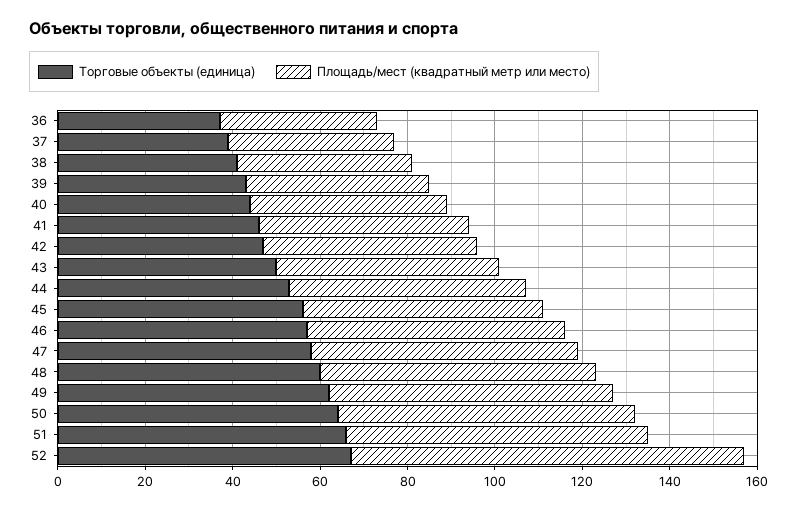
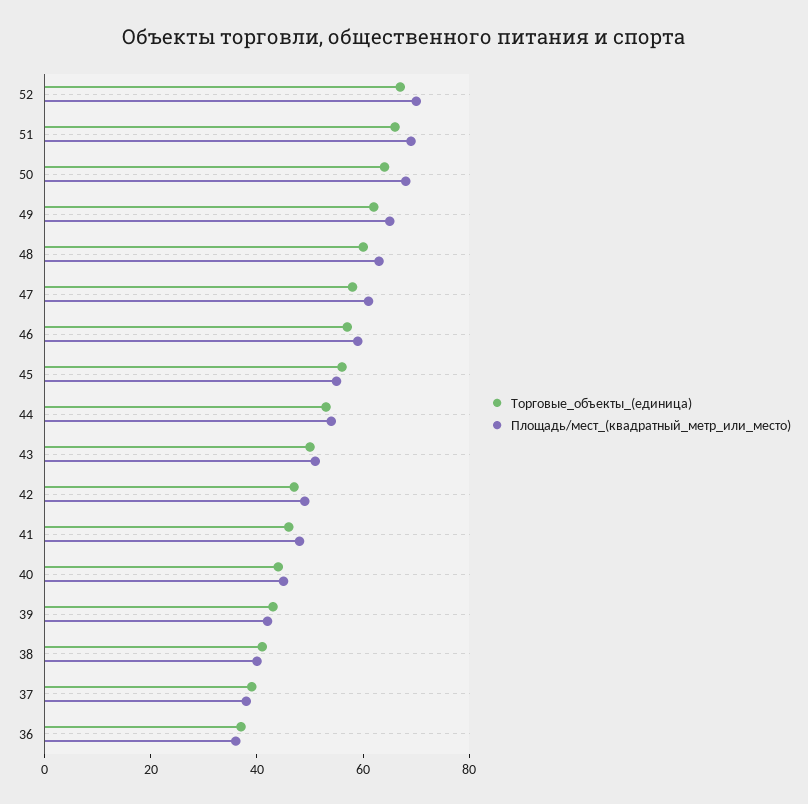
  {
    "Торговые объекты (единица)": {
      "36": 35,
      "37": 40,
      "38": 40,
      "39": 45,
      "40": 45,
      "41": 45,
      "42": 45,
      "43": 50,
      "44": 55,
      "45": 55,
      "46": 55,
      "47": 60,
      "48": 60,
      "49": 60,
      "50": 65,
      "51": 65,
      "52": 65
    },
    "Площадь/мест (квадратный метр или место)": {
      "36": 35,
      "37": 40,
      "38": 40,
      "39": 40,
      "40": 45,
      "41": 50,
      "42": 50,
      "43": 50,
      "44": 55,
      "45": 55,
      "46": 60,
      "47": 60,
      "48": 65,
      "49": 65,
      "50": 70,
      "51": 70,
-     "52": 90
+     "52": 70
    }
  }

